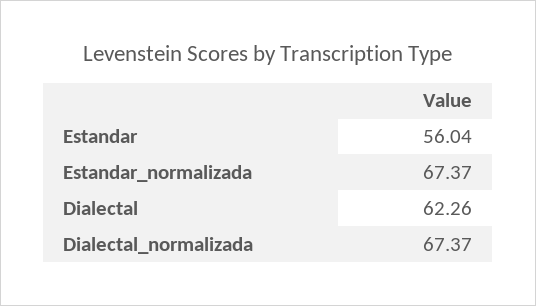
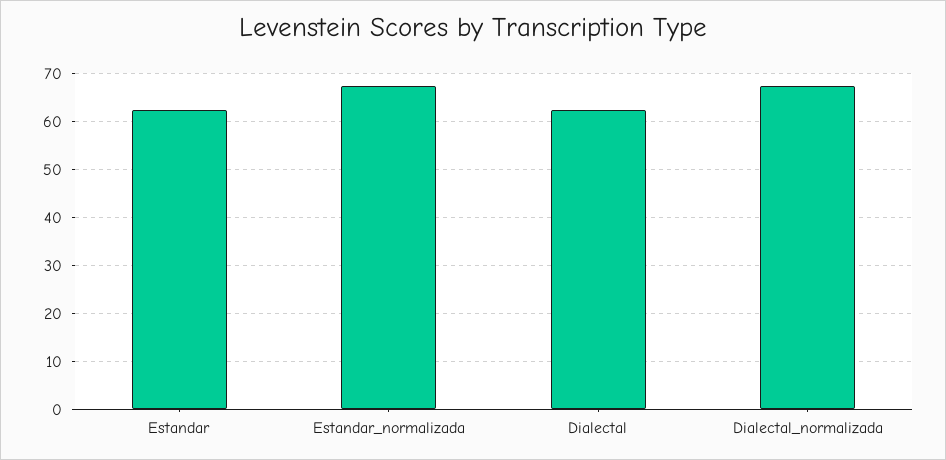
  {
-   "Estandar": 56.04,
+   "Estandar": 62,
    "Estandar_normalizada": 67.37,
    "Dialectal": 62.26,
    "Dialectal_normalizada": 67.37
  }

